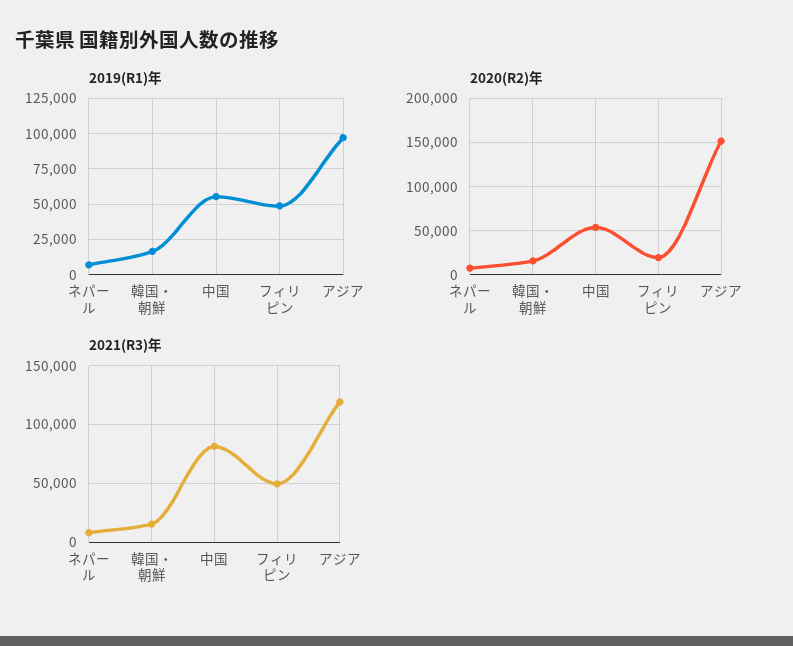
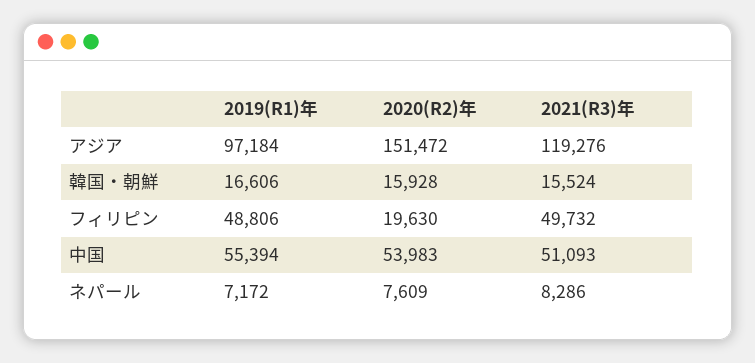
  {
    "2019(R1)年": {
      "ネパール": 7172,
      "韓国・朝鮮": 16606,
      "中国": 55394,
      "フィリピン": 48806,
      "アジア": 97184
    },
    "2020(R2)年": {
      "ネパール": 7609,
      "韓国・朝鮮": 15928,
      "中国": 53983,
      "フィリピン": 19630,
      "アジア": 151472
    },
    "2021(R3)年": {
      "ネパール": 8286,
      "韓国・朝鮮": 15524,
-     "中国": 80000,
+     "中国": 51093,
      "フィリピン": 49732,
      "アジア": 119276
    }
  }

